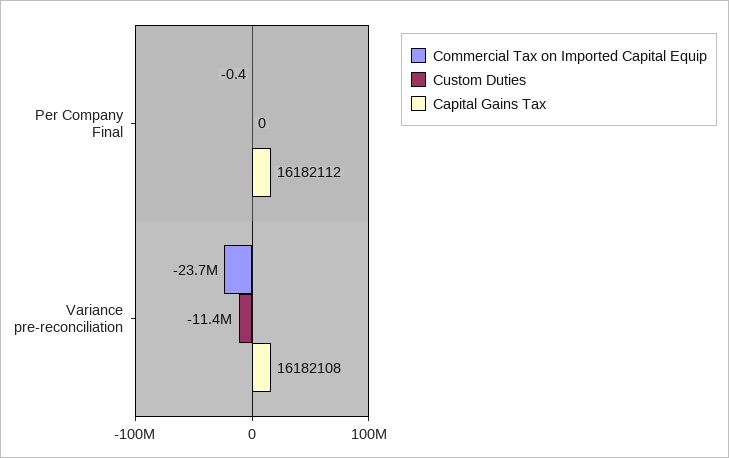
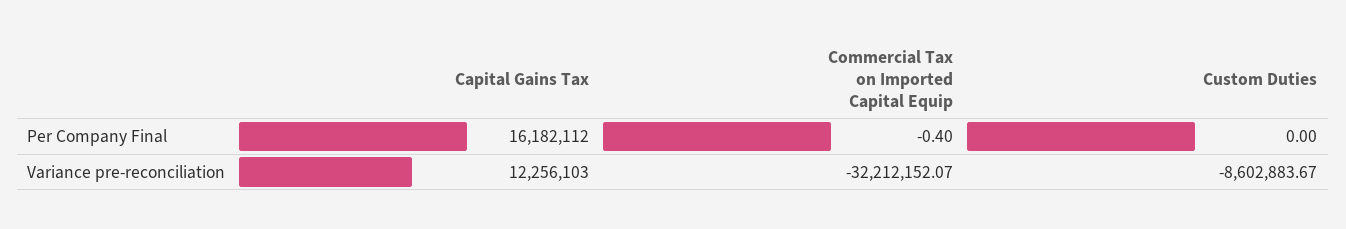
  {
    "Commercial Tax on Imported Capital Equip": {
      "Per Company Final": -0.4,
-     "Variance pre-reconciliation": -23700000
+     "Variance pre-reconciliation": -32212152.07
    },
    "Custom Duties": {
      "Per Company Final": 0,
-     "Variance pre-reconciliation": -11400000
+     "Variance pre-reconciliation": -8602883.67
    },
    "Capital Gains Tax": {
      "Per Company Final": 16182112,
-     "Variance pre-reconciliation": 16182108
+     "Variance pre-reconciliation": 12256103
    }
  }

